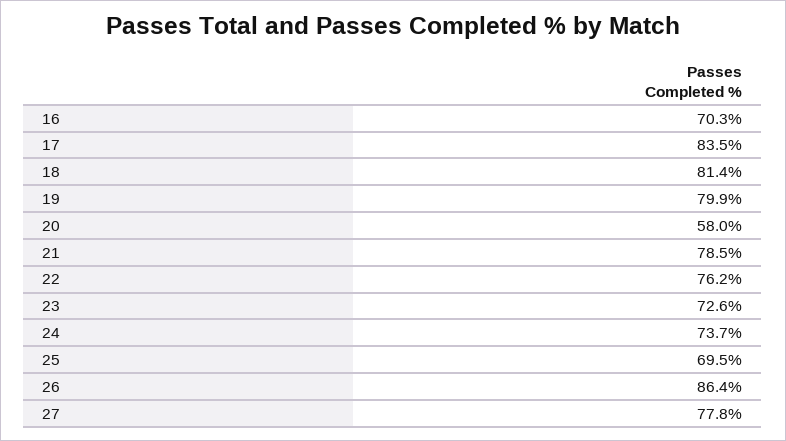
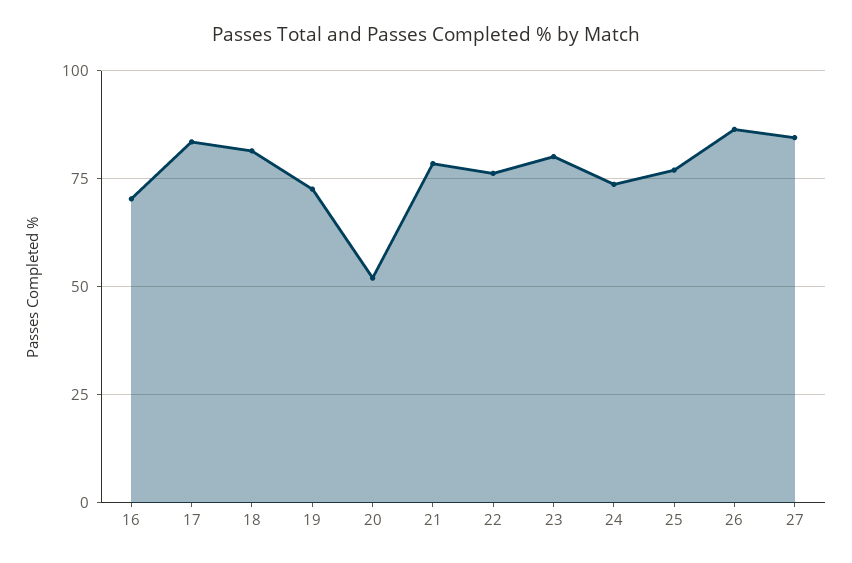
  {
    "16": 70.3,
    "17": 83.5,
    "18": 81.4,
-   "19": 79.9,
+   "19": 72.5,
-   "20": 58,
+   "20": 52.5,
    "21": 78.5,
    "22": 76.2,
-   "23": 72.6,
+   "23": 80,
    "24": 73.7,
-   "25": 69.5,
+   "25": 77.5,
    "26": 86.4,
-   "27": 77.8
+   "27": 85
  }

